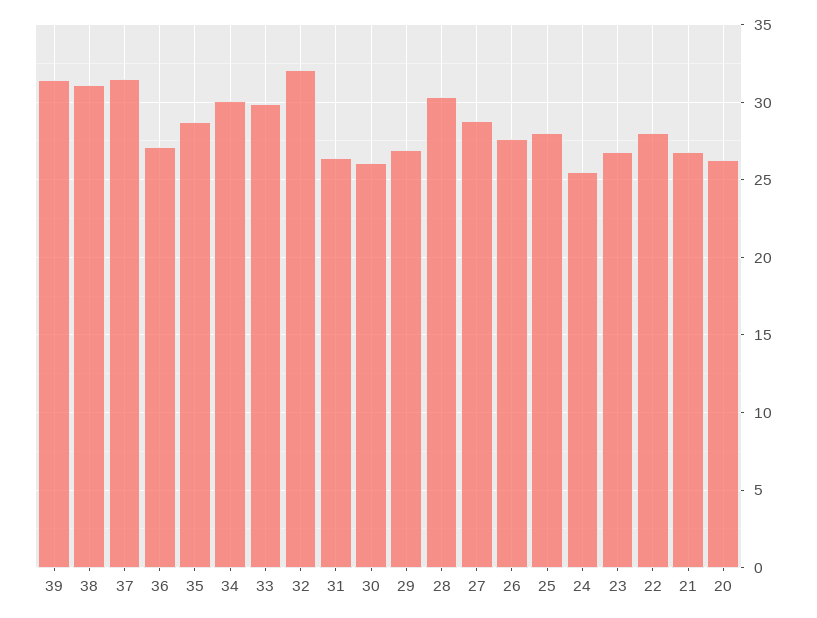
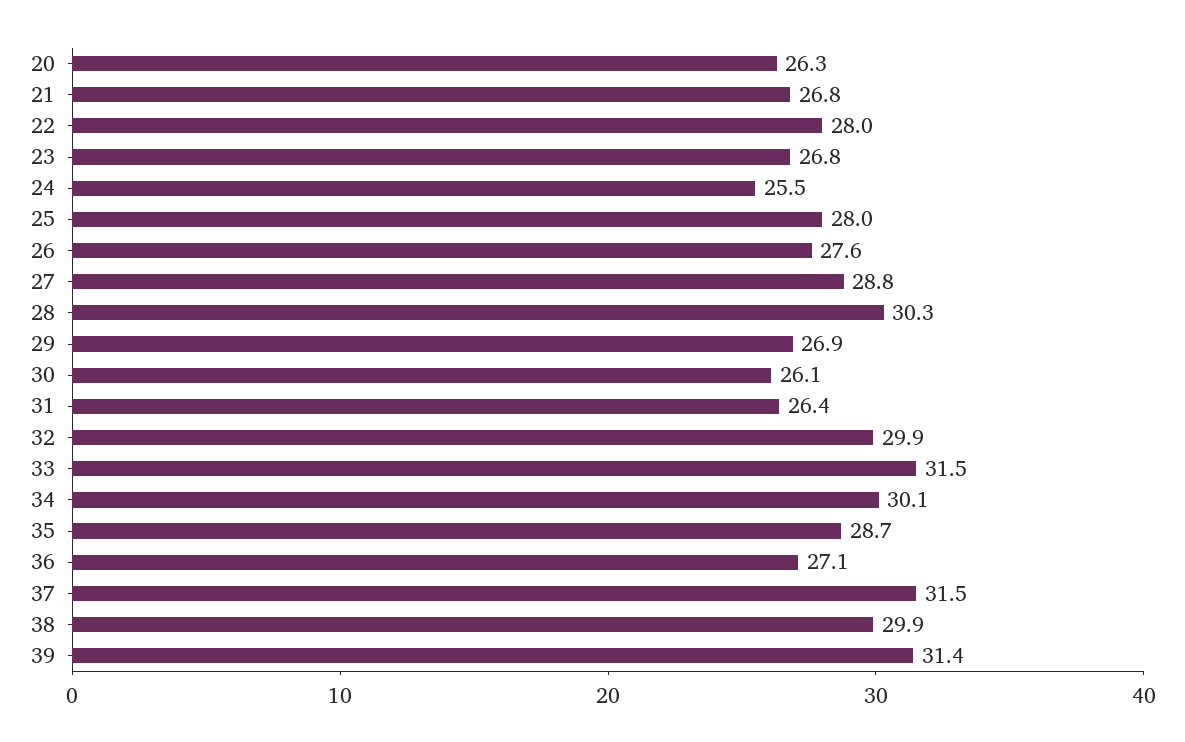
  {
    "39": 31.4,
-   "38": 31,
+   "38": 29.9,
    "37": 31.5,
    "36": 27.1,
    "35": 28.7,
    "34": 30.1,
-   "33": 30,
+   "33": 31.5,
-   "32": 32,
+   "32": 29.9,
    "31": 26.4,
    "30": 26.1,
    "29": 26.9,
    "28": 30.3,
    "27": 28.8,
    "26": 27.6,
    "25": 28,
    "24": 25.5,
    "23": 26.8,
    "22": 28,
    "21": 26.8,
    "20": 26.3
  }

